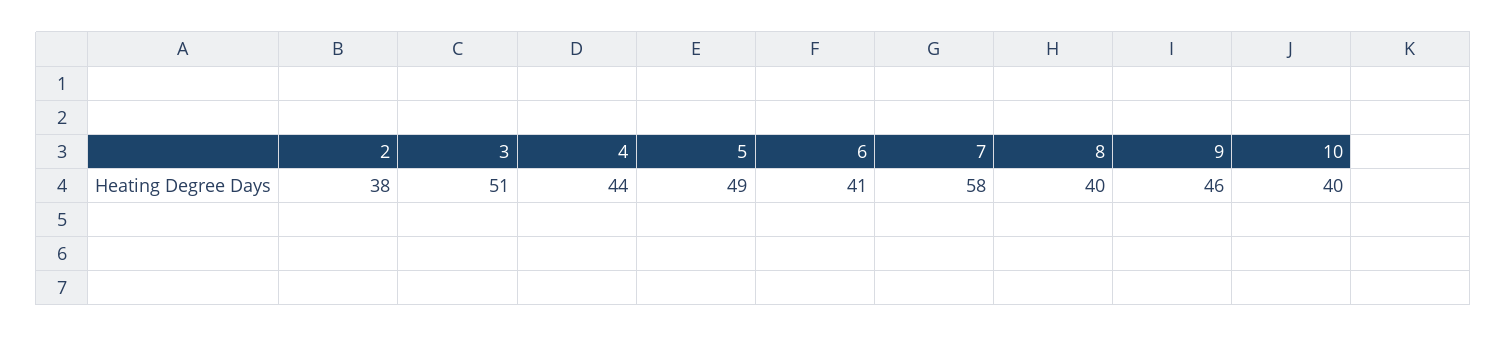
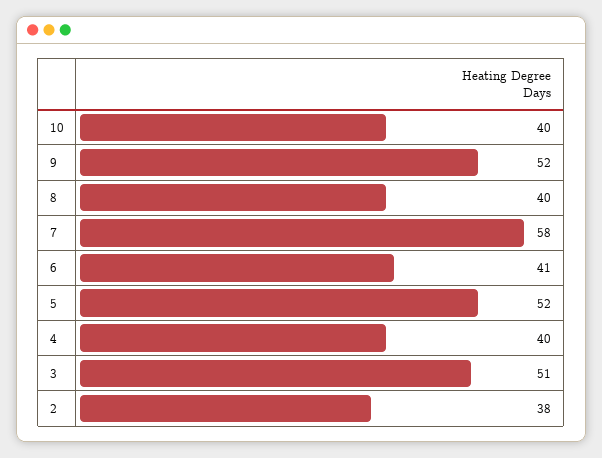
  {
    "2": 38,
    "3": 51,
-   "4": 44,
+   "4": 40,
-   "5": 49,
+   "5": 52,
    "6": 41,
    "7": 58,
    "8": 40,
-   "9": 46,
+   "9": 52,
    "10": 40
  }

